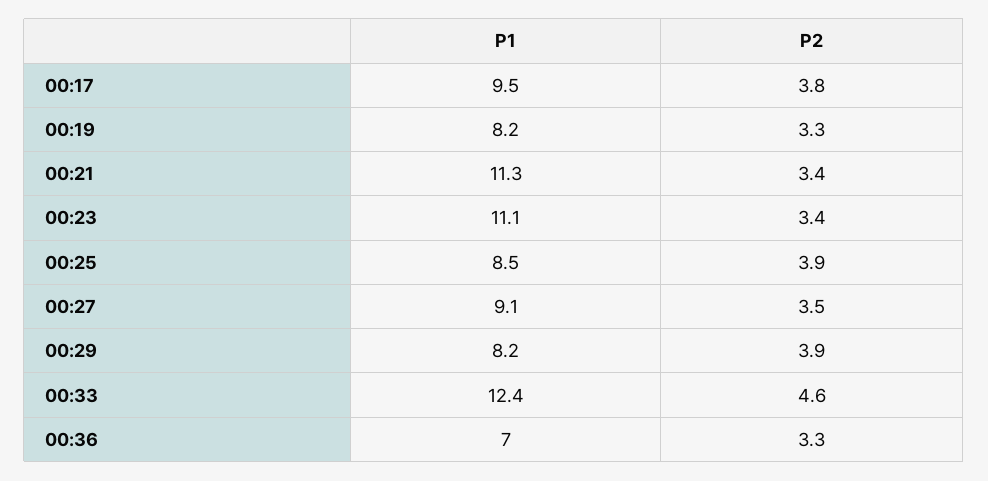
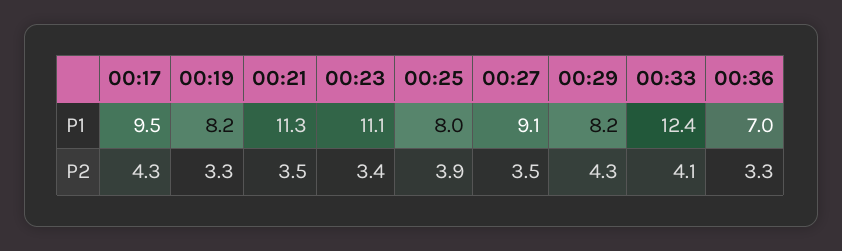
  {
    "P1": {
      "00:17": 9.5,
      "00:19": 8.2,
      "00:21": 11.3,
      "00:23": 11.1,
-     "00:25": 8.5,
+     "00:25": 8,
      "00:27": 9.1,
      "00:29": 8.2,
      "00:33": 12.4,
      "00:36": 7
    },
    "P2": {
-     "00:17": 3.8,
+     "00:17": 4.3,
      "00:19": 3.3,
-     "00:21": 3.4,
+     "00:21": 3.5,
      "00:23": 3.4,
      "00:25": 3.9,
      "00:27": 3.5,
-     "00:29": 3.9,
+     "00:29": 4.3,
-     "00:33": 4.6,
+     "00:33": 4.1,
      "00:36": 3.3
    }
  }

